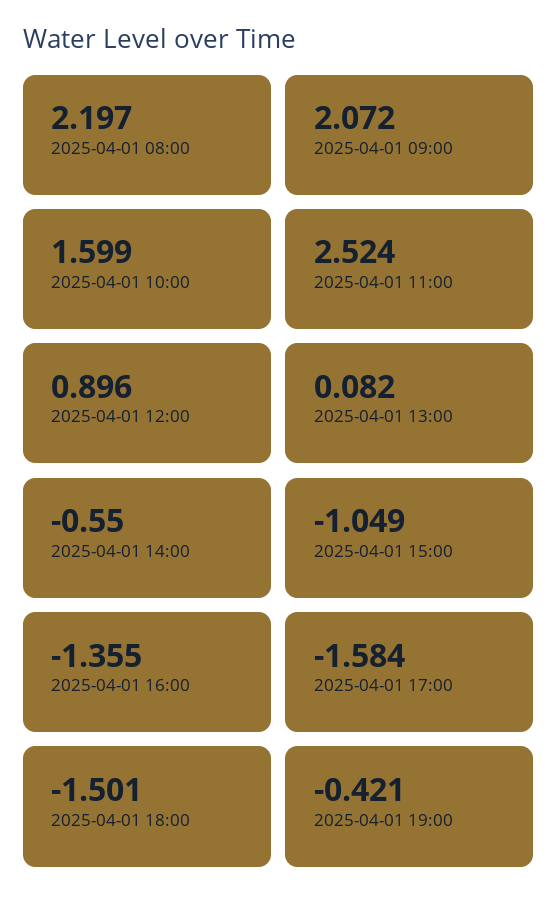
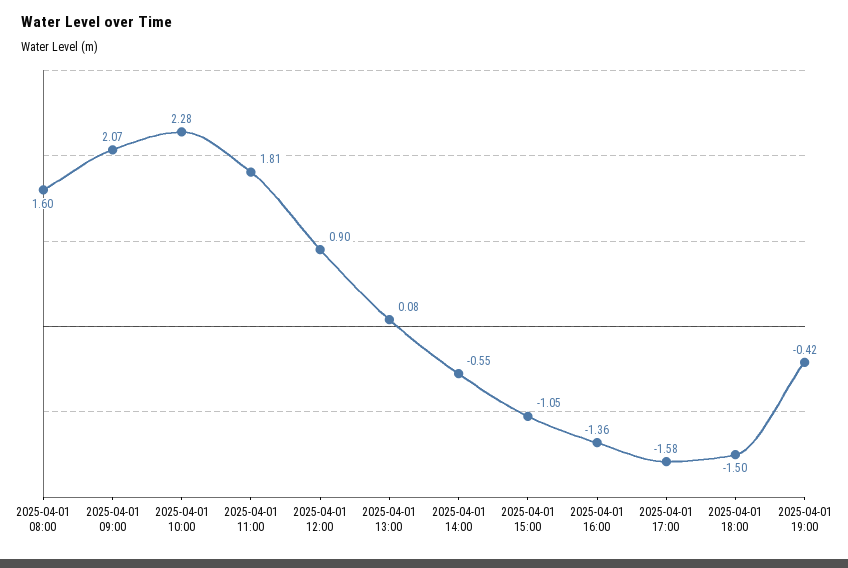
  {
-   "2025-04-01 08:00": 2.197,
+   "2025-04-01 08:00": 1.6,
    "2025-04-01 09:00": 2.072,
-   "2025-04-01 10:00": 1.599,
+   "2025-04-01 10:00": 2.28,
-   "2025-04-01 11:00": 2.524,
+   "2025-04-01 11:00": 1.81,
    "2025-04-01 12:00": 0.896,
    "2025-04-01 13:00": 0.082,
    "2025-04-01 14:00": -0.55,
    "2025-04-01 15:00": -1.049,
    "2025-04-01 16:00": -1.355,
    "2025-04-01 17:00": -1.584,
    "2025-04-01 18:00": -1.501,
    "2025-04-01 19:00": -0.421
  }

